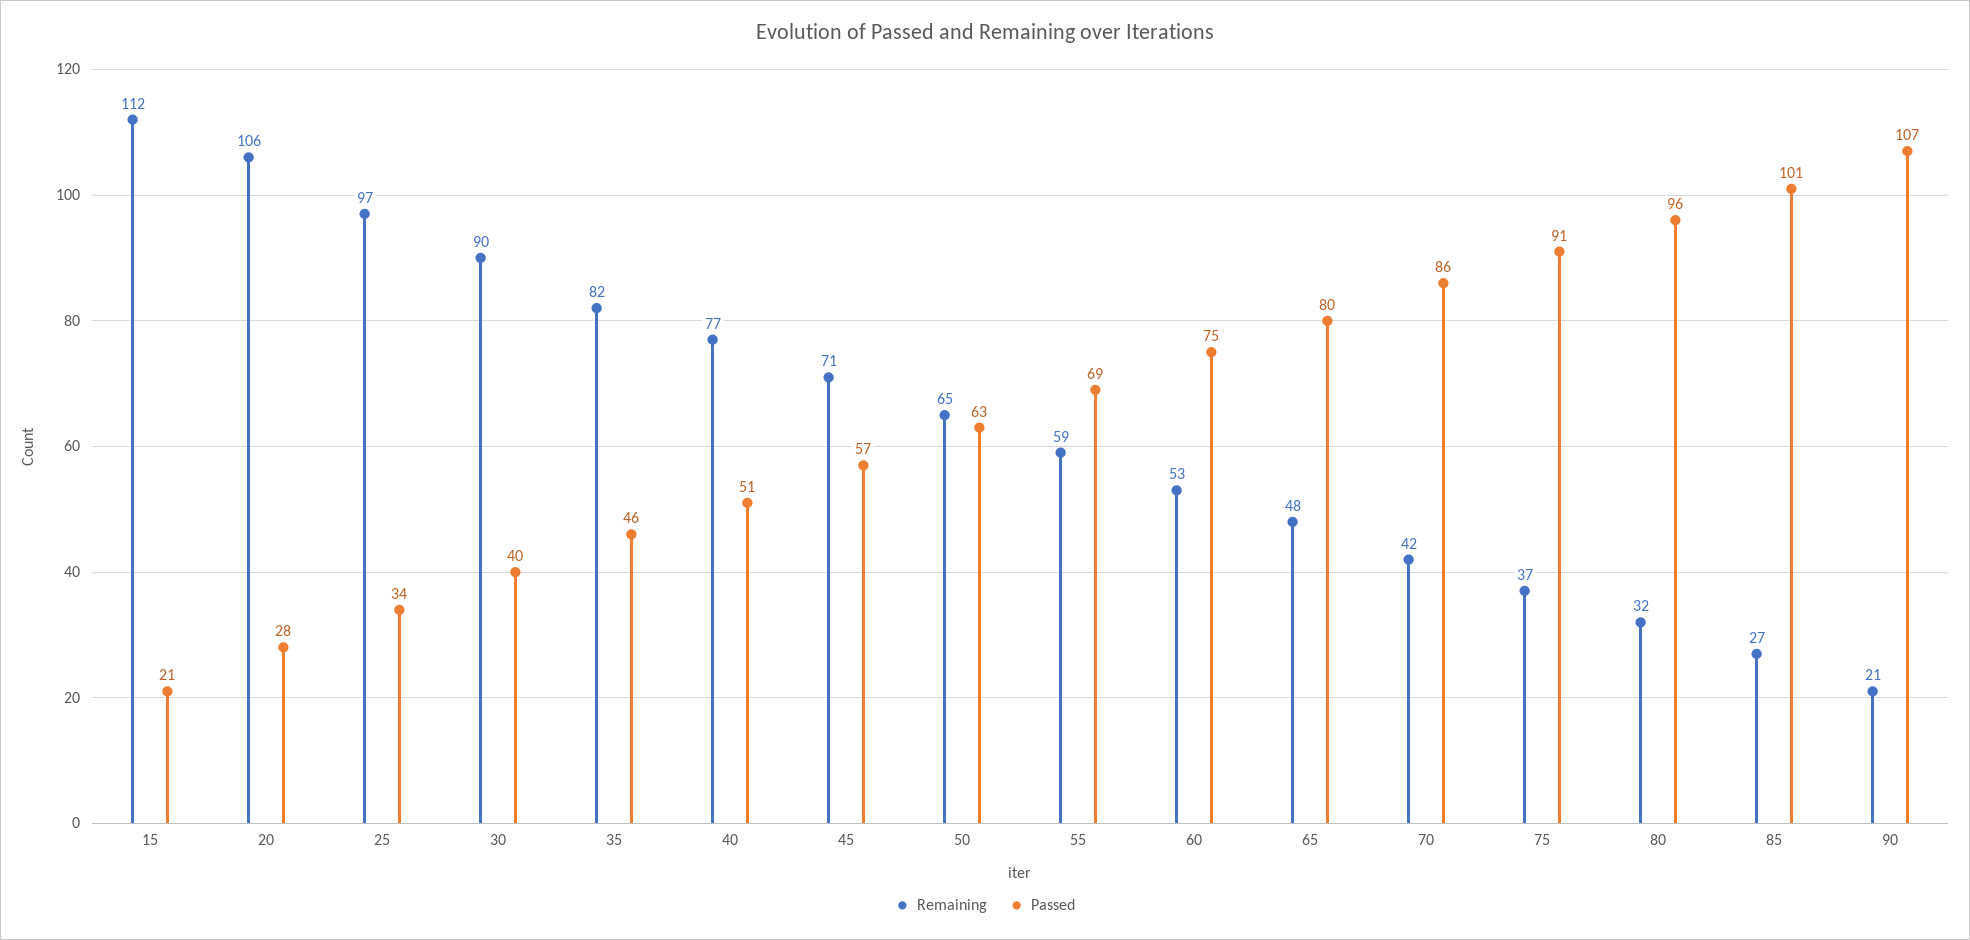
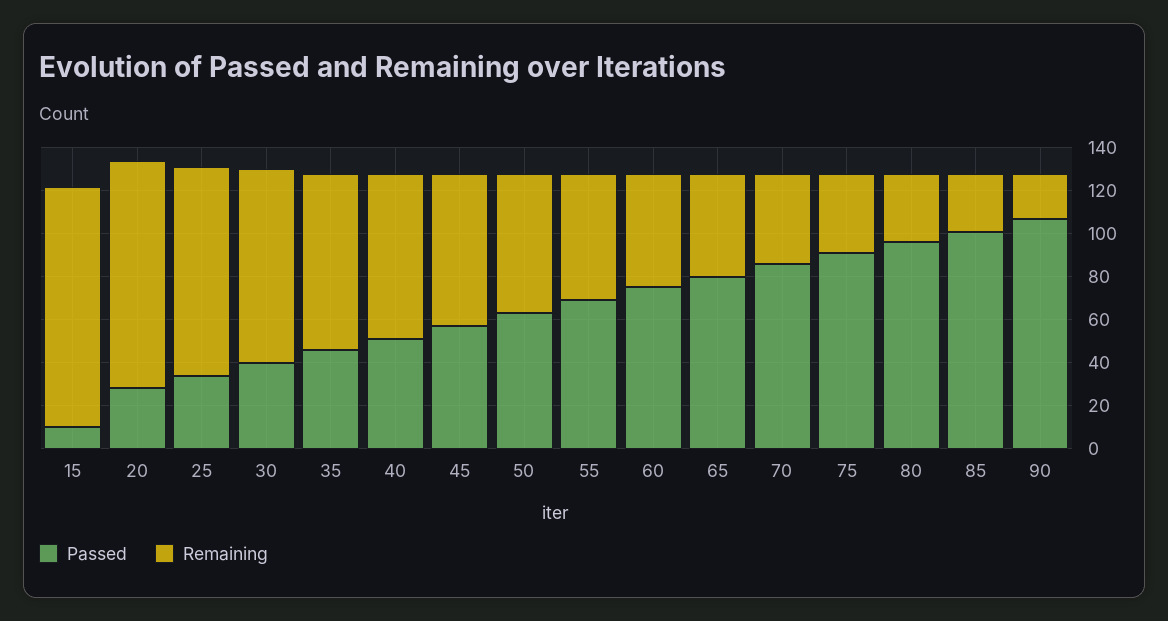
  {
    "Remaining": {
      "15": 112,
      "20": 106,
      "25": 97,
      "30": 90,
      "35": 82,
      "40": 77,
      "45": 71,
      "50": 65,
      "55": 59,
      "60": 53,
      "65": 48,
      "70": 42,
      "75": 37,
      "80": 32,
      "85": 27,
      "90": 21
    },
    "Passed": {
-     "15": 21,
+     "15": 10,
      "20": 28,
      "25": 34,
      "30": 40,
      "35": 46,
      "40": 51,
      "45": 57,
      "50": 63,
      "55": 69,
      "60": 75,
      "65": 80,
      "70": 86,
      "75": 91,
      "80": 96,
      "85": 101,
      "90": 107
    }
  }

